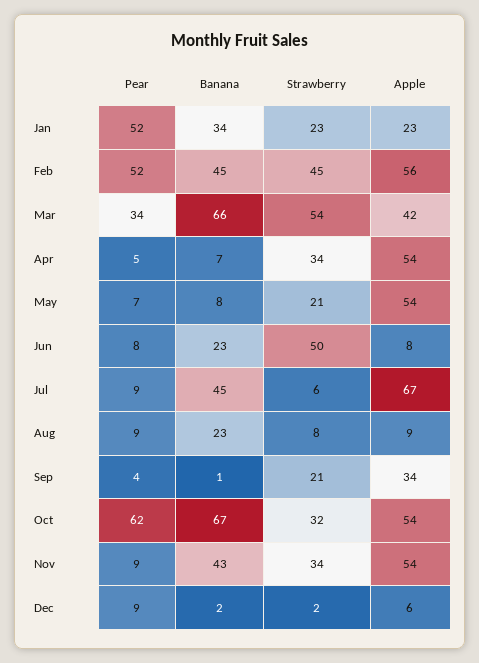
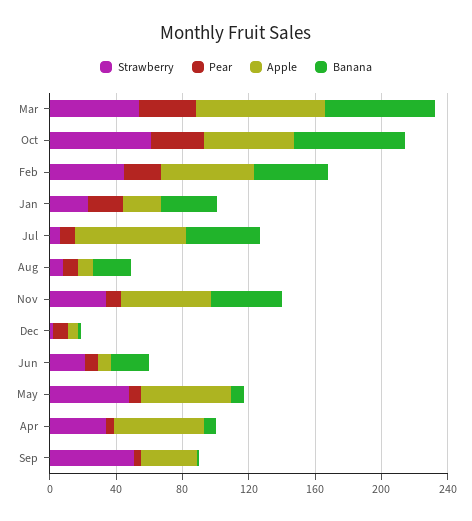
  {
    "Pear": {
-     "Jan": 52,
+     "Jan": 20,
-     "Feb": 52,
+     "Feb": 20,
      "Mar": 34,
      "Apr": 5,
      "May": 7,
      "Jun": 8,
      "Jul": 9,
      "Aug": 9,
      "Sep": 4,
-     "Oct": 62,
+     "Oct": 30,
      "Nov": 9,
      "Dec": 9
    },
    "Banana": {
      "Jan": 34,
      "Feb": 45,
      "Mar": 66,
      "Apr": 7,
      "May": 8,
      "Jun": 23,
      "Jul": 45,
      "Aug": 23,
      "Sep": 1,
      "Oct": 67,
      "Nov": 43,
      "Dec": 2
    },
    "Strawberry": {
      "Jan": 23,
      "Feb": 45,
      "Mar": 54,
      "Apr": 34,
-     "May": 21,
+     "May": 50,
-     "Jun": 50,
+     "Jun": 20,
      "Jul": 6,
      "Aug": 8,
-     "Sep": 21,
+     "Sep": 50,
-     "Oct": 32,
+     "Oct": 60,
      "Nov": 34,
      "Dec": 2
    },
    "Apple": {
      "Jan": 23,
      "Feb": 56,
-     "Mar": 42,
+     "Mar": 80,
      "Apr": 54,
      "May": 54,
      "Jun": 8,
      "Jul": 67,
      "Aug": 9,
      "Sep": 34,
      "Oct": 54,
      "Nov": 54,
      "Dec": 6
    }
  }

